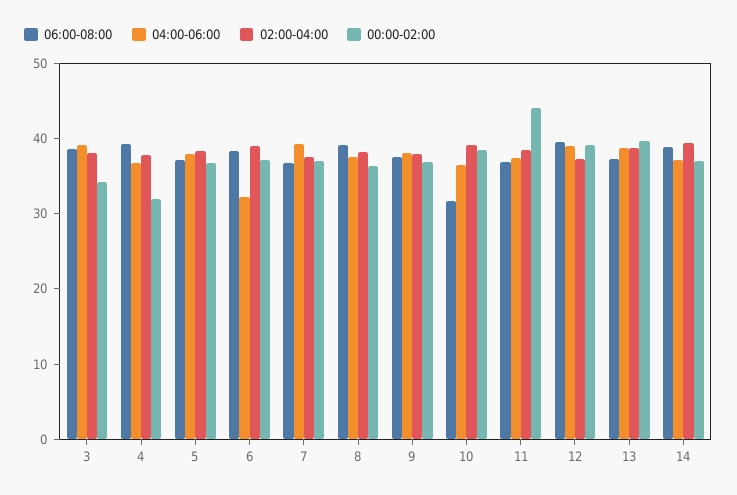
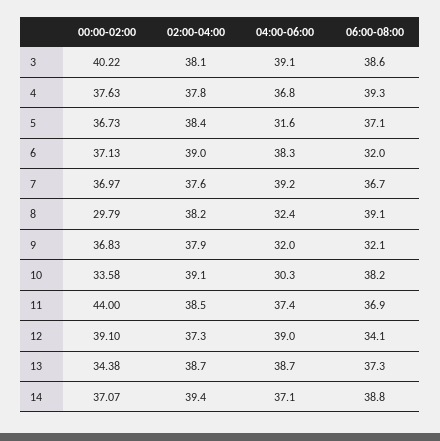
  {
    "06:00-08:00": {
      "3": 38.6,
      "4": 39.3,
      "5": 37.1,
-     "6": 38,
+     "6": 32,
      "7": 36.7,
      "8": 39.1,
-     "9": 38,
+     "9": 32.1,
-     "10": 32,
+     "10": 38.2,
      "11": 36.9,
-     "12": 40,
+     "12": 34.1,
      "13": 37.3,
      "14": 38.8
    },
    "04:00-06:00": {
      "3": 39.1,
      "4": 36.8,
-     "5": 38,
+     "5": 31.6,
-     "6": 32,
+     "6": 38.3,
      "7": 39.2,
-     "8": 38,
+     "8": 32.4,
-     "9": 38,
+     "9": 32,
-     "10": 36,
+     "10": 30.3,
      "11": 37.4,
      "12": 39,
      "13": 38.7,
      "14": 37.1
    },
    "02:00-04:00": {
      "3": 38.1,
      "4": 37.8,
      "5": 38.4,
      "6": 39,
      "7": 37.6,
      "8": 38.2,
      "9": 37.9,
      "10": 39.1,
      "11": 38.5,
      "12": 37.3,
      "13": 38.7,
      "14": 39.4
    },
    "00:00-02:00": {
-     "3": 34,
+     "3": 40.22,
-     "4": 32,
+     "4": 37.63,
      "5": 36.73,
      "6": 37.13,
      "7": 36.97,
-     "8": 36,
+     "8": 29.79,
      "9": 36.83,
-     "10": 38,
+     "10": 33.58,
      "11": 44,
      "12": 39.1,
-     "13": 40,
+     "13": 34.38,
      "14": 37.07
    }
  }

